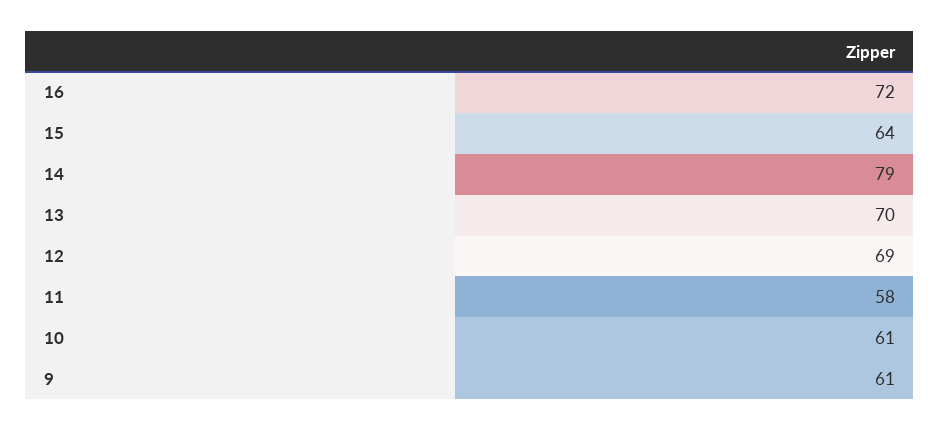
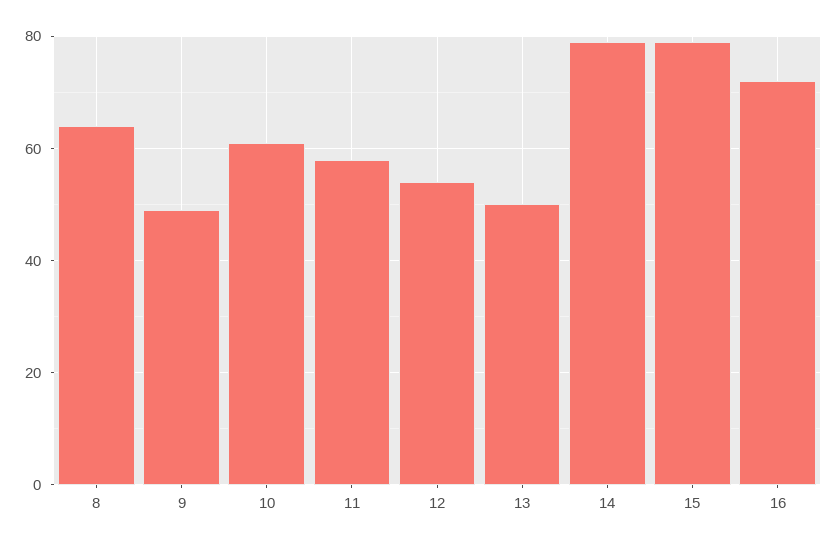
  {
    "16": 72,
-   "15": 64,
+   "15": 80,
    "14": 79,
-   "13": 70,
+   "13": 50,
-   "12": 69,
+   "12": 55,
    "11": 58,
    "10": 61,
-   "9": 61
+   "9": 50,
+   "8": 65
  }

